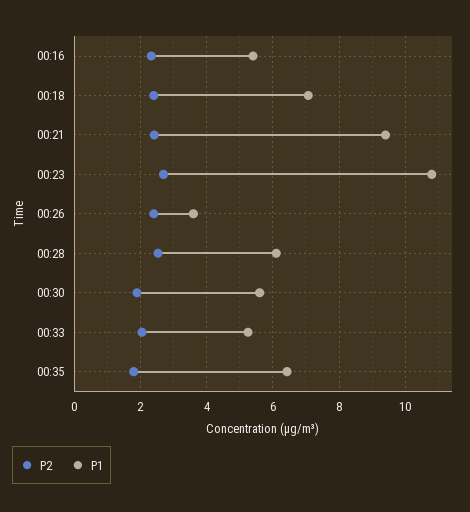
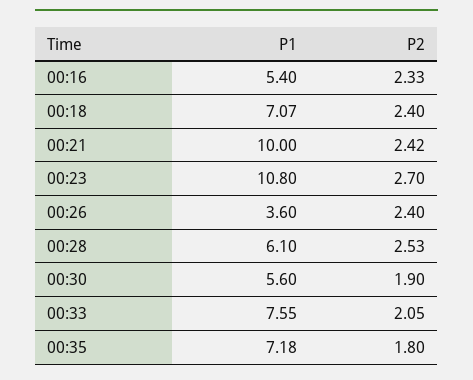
  {
    "P2": {
      "00:16": 2.33,
      "00:18": 2.4,
      "00:21": 2.42,
      "00:23": 2.7,
      "00:26": 2.4,
      "00:28": 2.53,
      "00:30": 1.9,
      "00:33": 2.05,
      "00:35": 1.8
    },
    "P1": {
      "00:16": 5.4,
      "00:18": 7.07,
-     "00:21": 9.4,
+     "00:21": 10,
      "00:23": 10.8,
      "00:26": 3.6,
      "00:28": 6.1,
      "00:30": 5.6,
-     "00:33": 5.2,
+     "00:33": 7.55,
-     "00:35": 6.4
+     "00:35": 7.18
    }
  }

